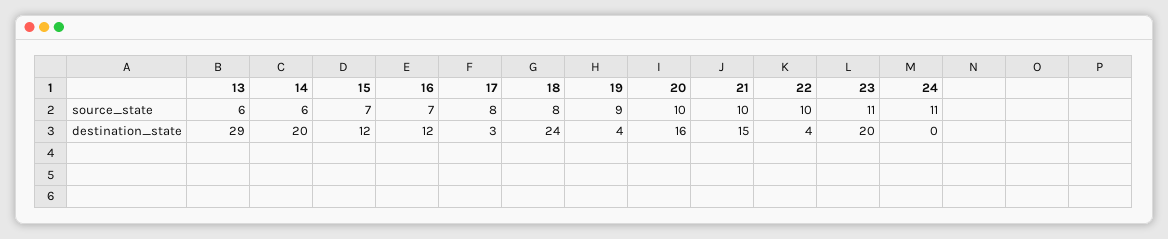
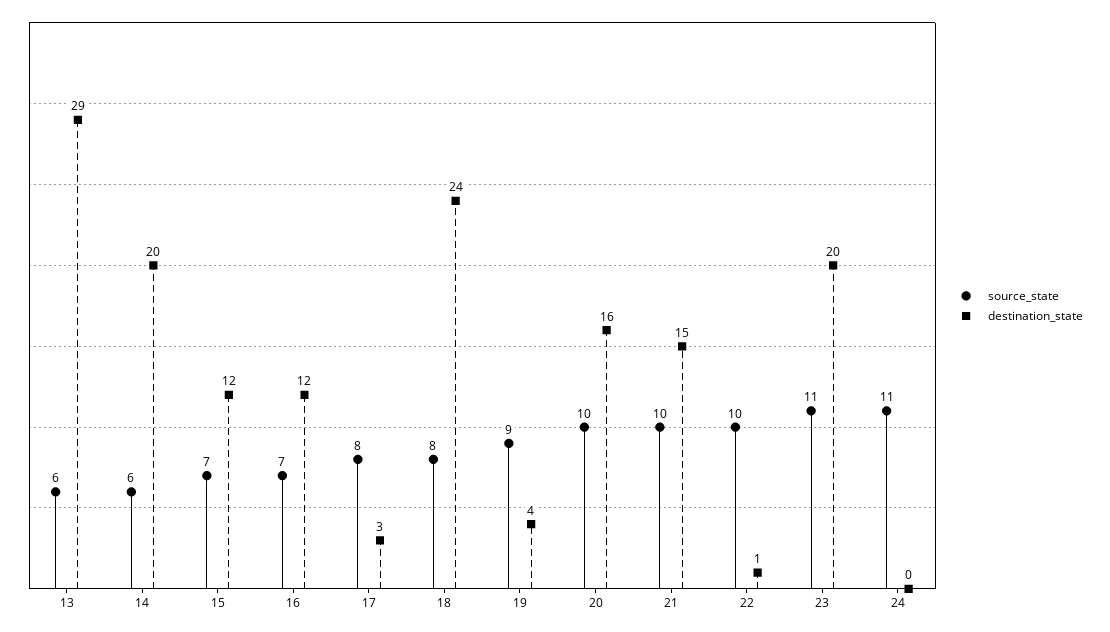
  {
    "source_state": {
      "13": 6,
      "14": 6,
      "15": 7,
      "16": 7,
      "17": 8,
      "18": 8,
      "19": 9,
      "20": 10,
      "21": 10,
      "22": 10,
      "23": 11,
      "24": 11
    },
    "destination_state": {
      "13": 29,
      "14": 20,
      "15": 12,
      "16": 12,
      "17": 3,
      "18": 24,
      "19": 4,
      "20": 16,
      "21": 15,
-     "22": 4,
+     "22": 1,
      "23": 20,
      "24": 0
    }
  }

